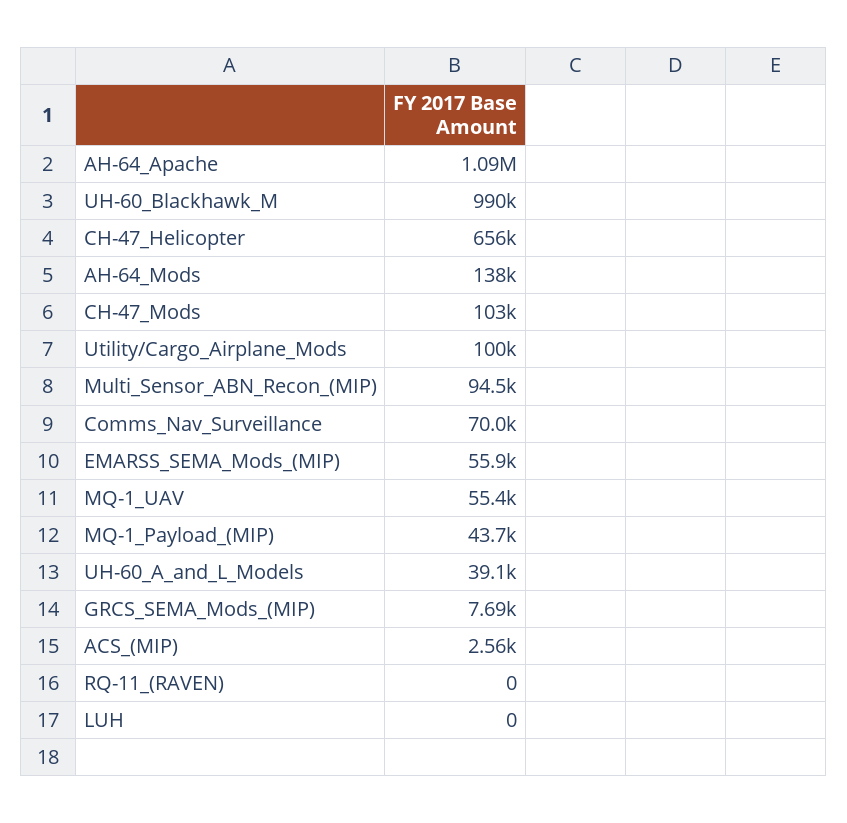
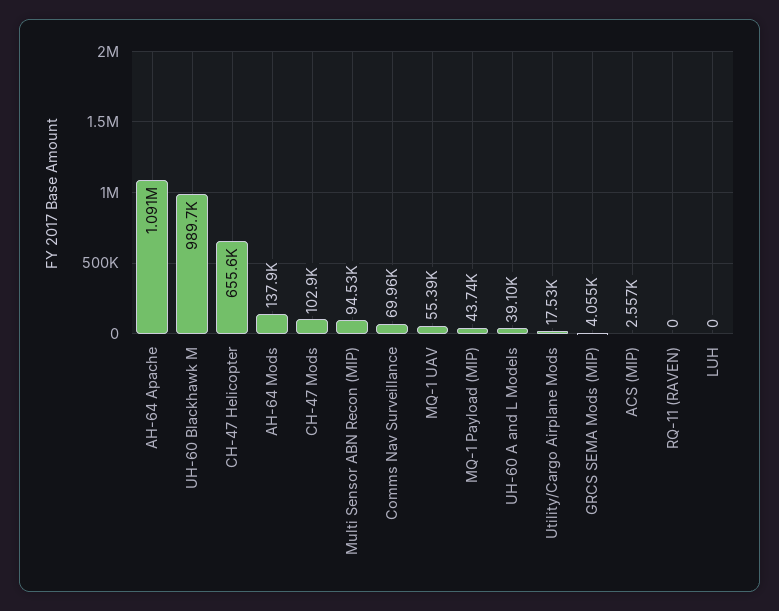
  {
    "AH-64_Apache": 1091000,
    "UH-60_Blackhawk_M": 989700,
    "CH-47_Helicopter": 655600,
    "AH-64_Mods": 137900,
    "CH-47_Mods": 102900,
-   "Utility/Cargo_Airplane_Mods": 100000,
+   "Utility/Cargo_Airplane_Mods": 17530,
    "Multi_Sensor_ABN_Recon_(MIP)": 94530,
    "Comms_Nav_Surveillance": 69960,
-   "EMARSS_SEMA_Mods_(MIP)": 55900,
    "MQ-1_UAV": 55390,
    "MQ-1_Payload_(MIP)": 43740,
    "UH-60_A_and_L_Models": 39100,
-   "GRCS_SEMA_Mods_(MIP)": 7690,
+   "GRCS_SEMA_Mods_(MIP)": 4055,
    "ACS_(MIP)": 2557,
    "RQ-11_(RAVEN)": 0,
    "LUH": 0
  }

